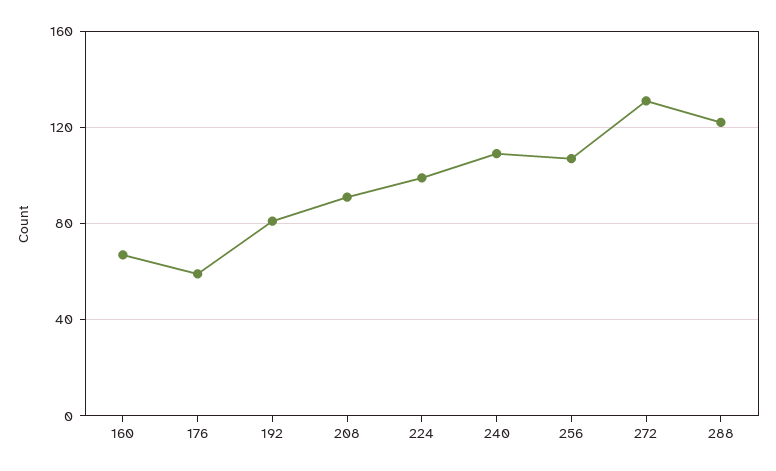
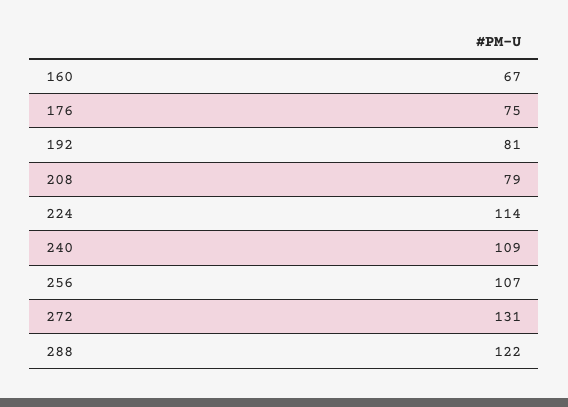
  {
    "160": 67,
-   "176": 60,
+   "176": 75,
    "192": 81,
-   "208": 90,
+   "208": 79,
-   "224": 100,
+   "224": 114,
    "240": 109,
    "256": 107,
    "272": 131,
    "288": 122
  }

